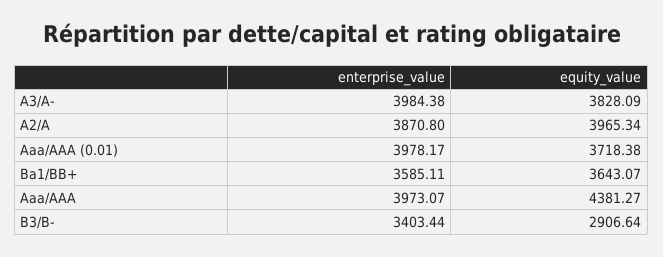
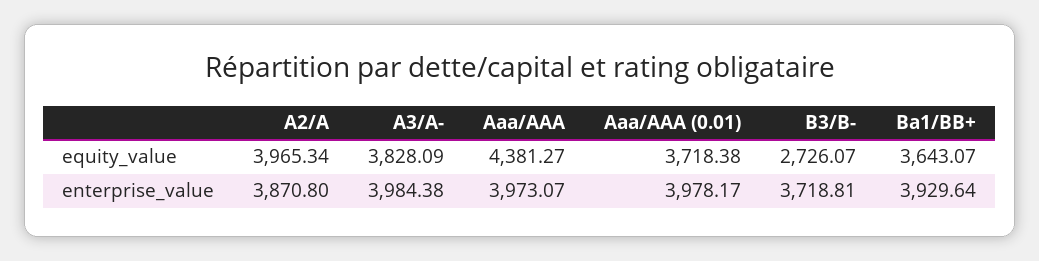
  {
    "enterprise_value": {
      "A3/A-": 3984.38,
      "A2/A": 3870.8,
      "Aaa/AAA (0.01)": 3978.17,
-     "Ba1/BB+": 3585.11,
+     "Ba1/BB+": 3929.64,
      "Aaa/AAA": 3973.07,
-     "B3/B-": 3403.44
+     "B3/B-": 3718.81
    },
    "equity_value": {
      "A3/A-": 3828.09,
      "A2/A": 3965.34,
      "Aaa/AAA (0.01)": 3718.38,
      "Ba1/BB+": 3643.07,
      "Aaa/AAA": 4381.27,
-     "B3/B-": 2906.64
+     "B3/B-": 2726.07
    }
  }

